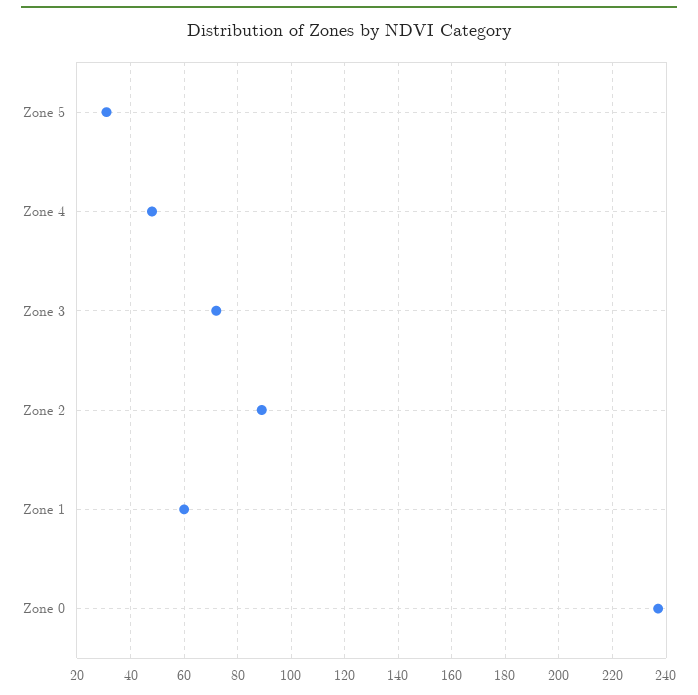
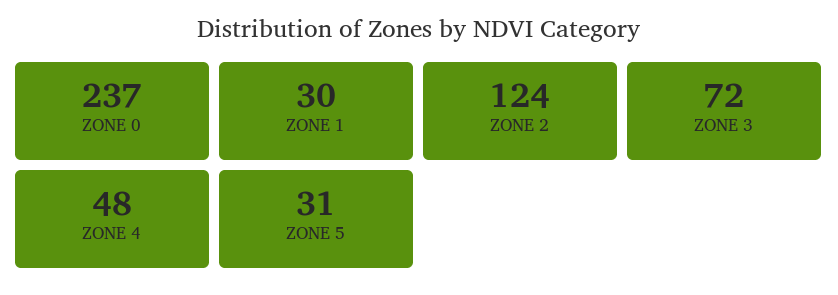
  {
    "Zone 5": 31,
    "Zone 4": 48,
    "Zone 3": 72,
-   "Zone 2": 90,
+   "Zone 2": 124,
-   "Zone 1": 60,
+   "Zone 1": 30,
    "Zone 0": 237
  }

